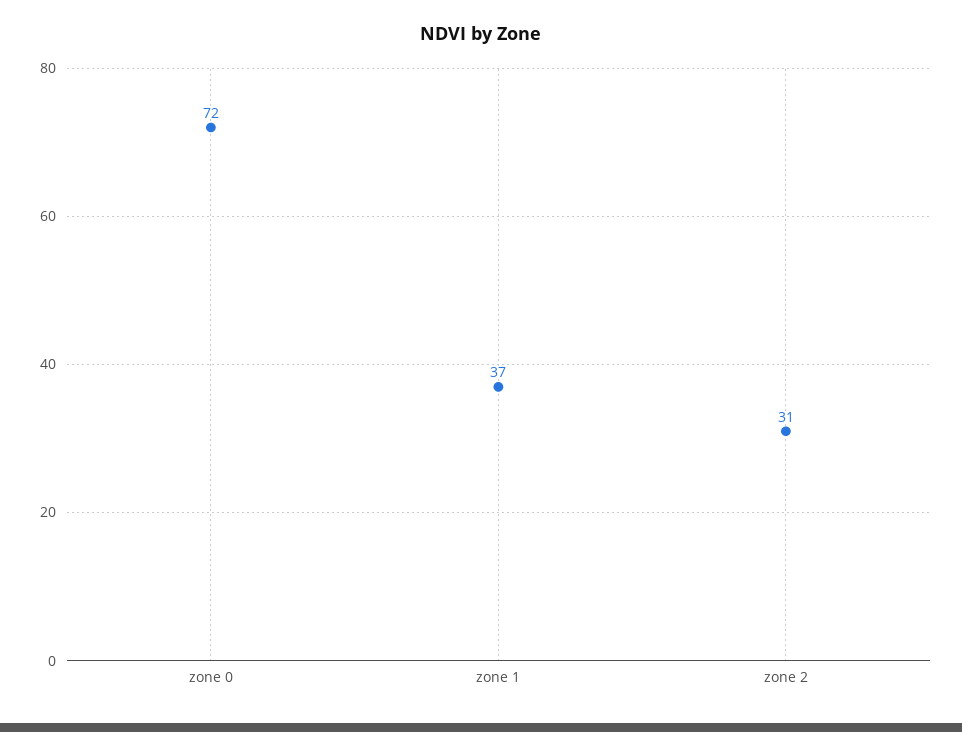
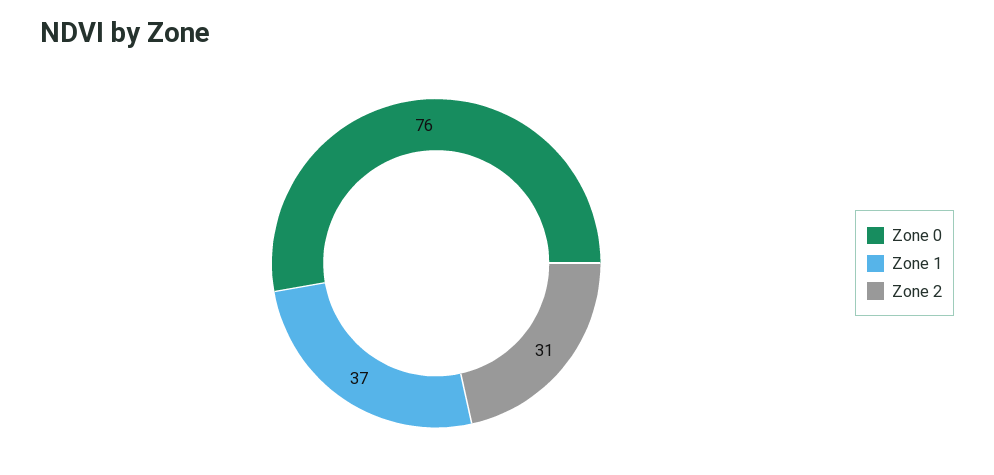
  {
-   "zone 0": 72,
+   "zone 0": 76,
    "zone 1": 37,
    "zone 2": 31
  }

